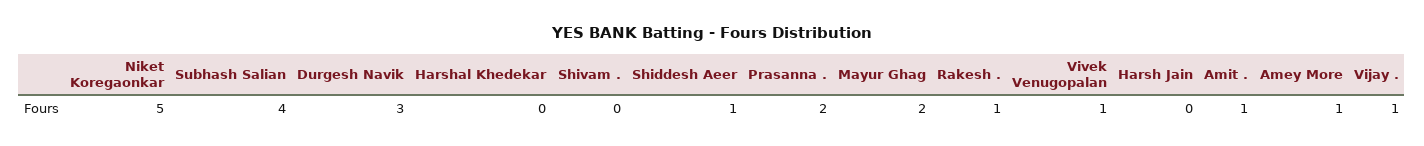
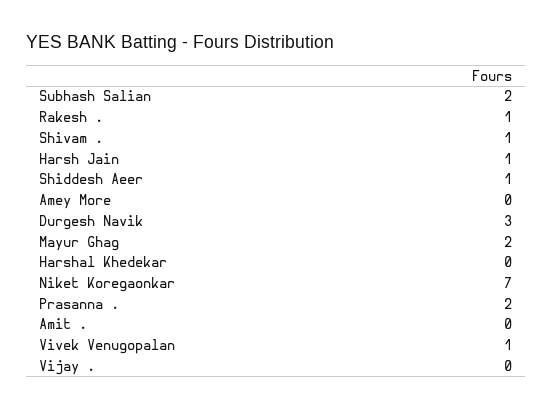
  {
-   "Niket Koregaonkar": 5,
+   "Niket Koregaonkar": 7,
-   "Subhash Salian": 4,
+   "Subhash Salian": 2,
    "Durgesh Navik": 3,
    "Harshal Khedekar": 0,
-   "Shivam .": 0,
+   "Shivam .": 1,
    "Shiddesh Aeer": 1,
    "Prasanna .": 2,
    "Mayur Ghag": 2,
    "Rakesh .": 1,
    "Vivek Venugopalan": 1,
-   "Harsh Jain": 0,
+   "Harsh Jain": 1,
-   "Amit .": 1,
+   "Amit .": 0,
-   "Amey More": 1,
+   "Amey More": 0,
-   "Vijay .": 1
+   "Vijay .": 0
  }

